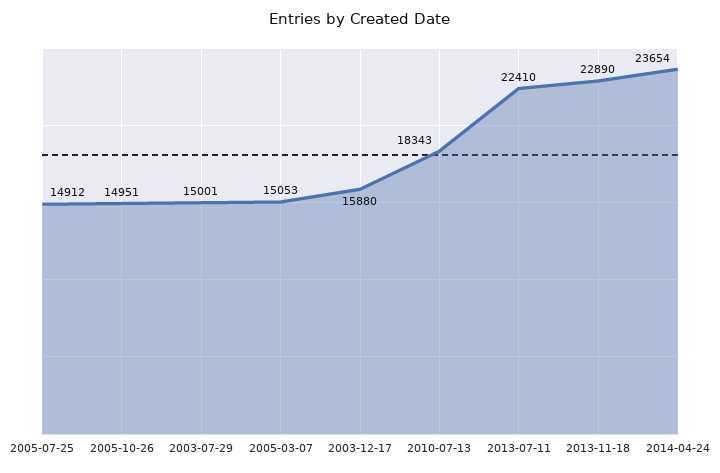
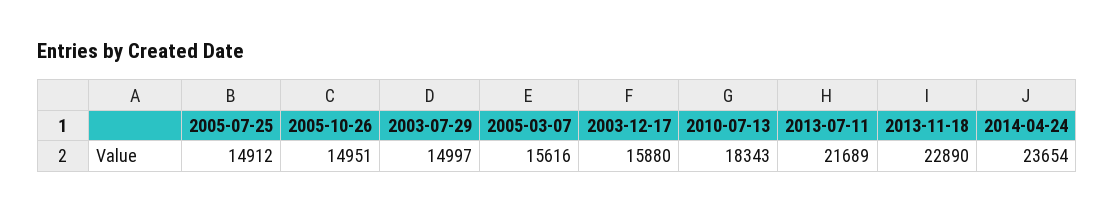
  {
    "2005-07-25": 14912,
    "2005-10-26": 14951,
-   "2003-07-29": 15001,
+   "2003-07-29": 14997,
-   "2005-03-07": 15053,
+   "2005-03-07": 15616,
    "2003-12-17": 15880,
    "2010-07-13": 18343,
-   "2013-07-11": 22410,
+   "2013-07-11": 21689,
    "2013-11-18": 22890,
    "2014-04-24": 23654
  }

